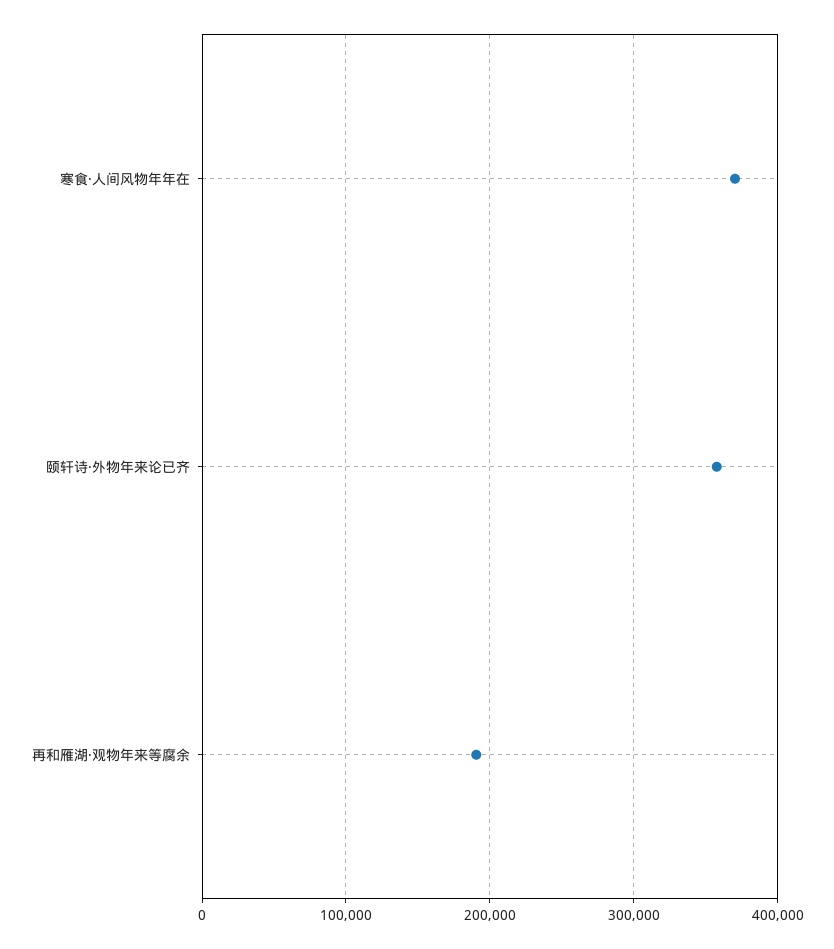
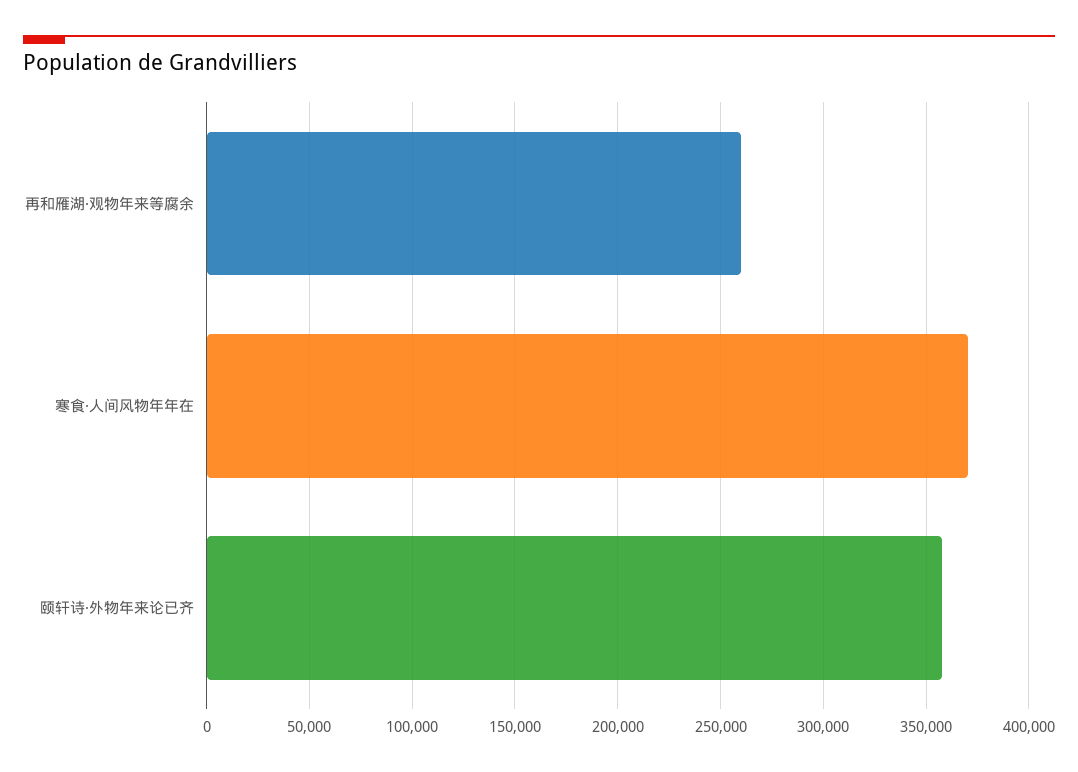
  {
    "寒食·人间风物年年在": 370000,
    "颐轩诗·外物年来论已齐": 360000,
-   "再和雁湖·观物年来等腐余": 190000
+   "再和雁湖·观物年来等腐余": 260000
  }

